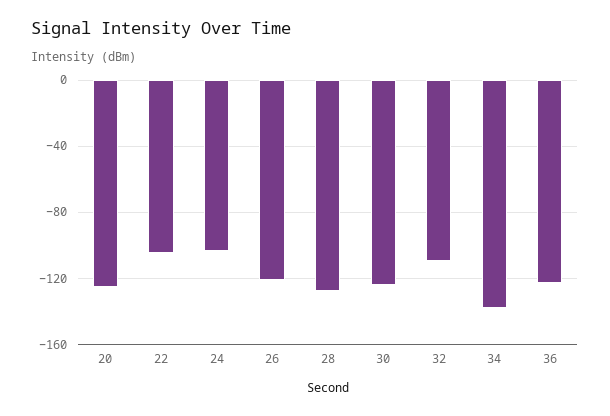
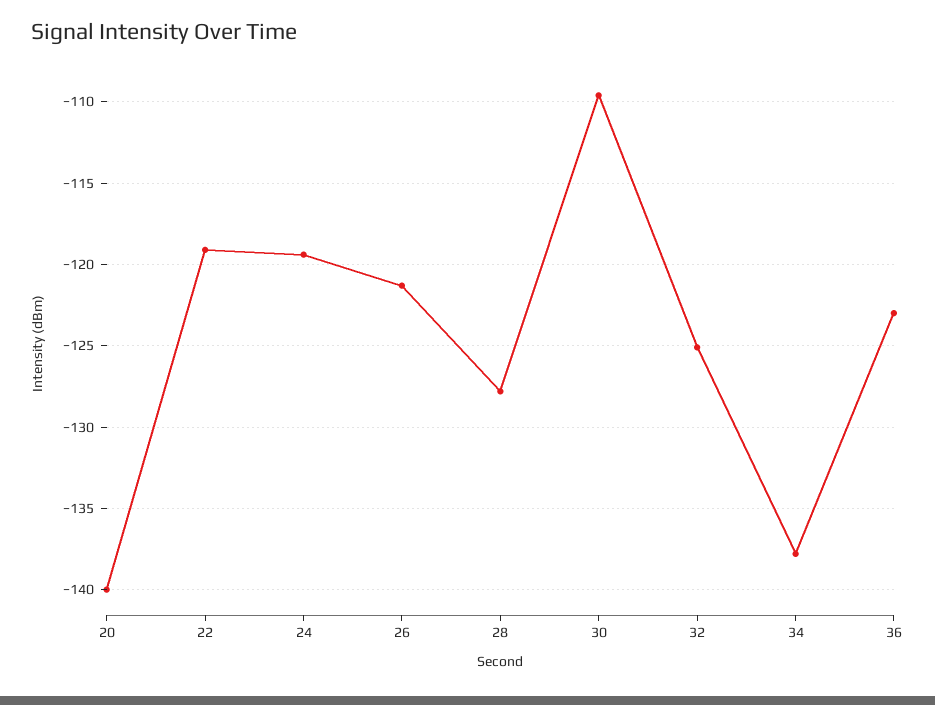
  {
-   "20": -125,
+   "20": -140,
-   "22": -105,
+   "22": -119,
-   "24": -105,
+   "24": -119.5,
    "26": -121.5,
    "28": -128,
-   "30": -125,
+   "30": -109.5,
-   "32": -110,
+   "32": -125,
    "34": -138,
    "36": -123
  }

